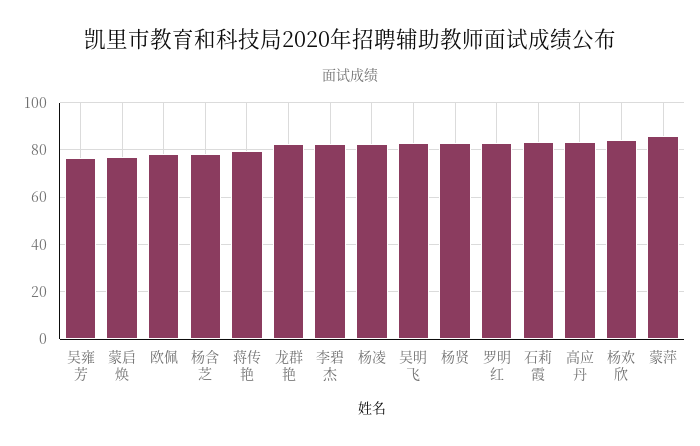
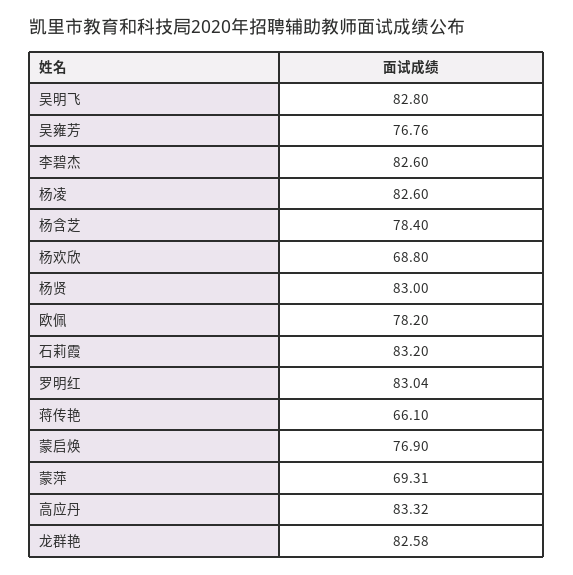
  {
    "吴雍芳": 76.76,
    "蒙启焕": 76.9,
    "欧佩": 78.2,
    "杨含芝": 78.4,
-   "蒋传艳": 80,
+   "蒋传艳": 66.1,
    "龙群艳": 82.58,
    "李碧杰": 82.6,
    "杨凌": 82.6,
    "吴明飞": 82.8,
    "杨贤": 83,
    "罗明红": 83.04,
    "石莉霞": 83.2,
    "高应丹": 83.32,
-   "杨欢欣": 85,
+   "杨欢欣": 68.8,
-   "蒙萍": 85
+   "蒙萍": 69.31
  }

